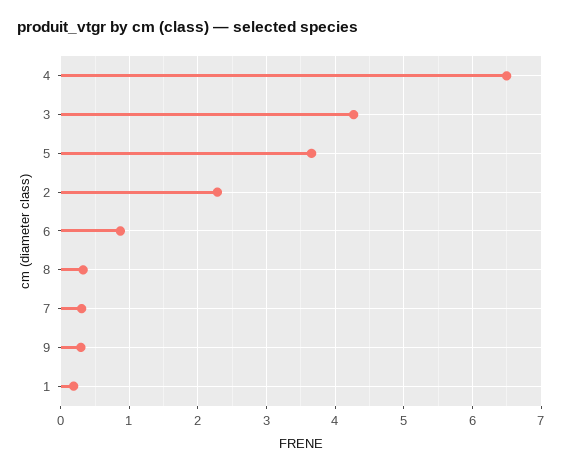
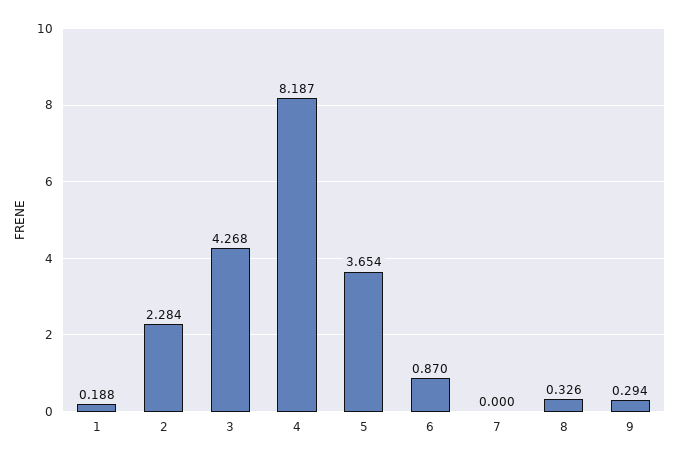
  {
-   "4": 6.5,
+   "4": 8.187,
    "3": 4.268,
    "5": 3.654,
    "2": 2.284,
    "6": 0.87,
    "8": 0.326,
-   "7": 0.3,
+   "7": 0,
    "9": 0.294,
    "1": 0.188
  }

